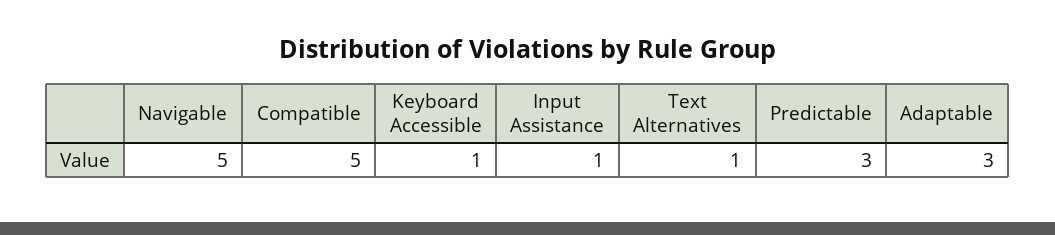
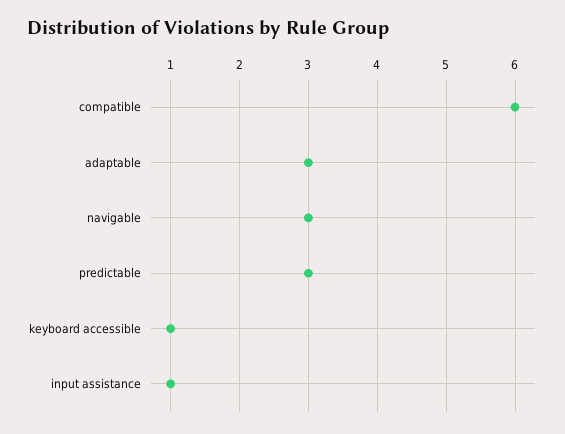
  {
-   "Navigable": 5,
+   "Navigable": 3,
-   "Compatible": 5,
+   "Compatible": 6,
    "Keyboard Accessible": 1,
    "Input Assistance": 1,
-   "Text Alternatives": 1,
    "Predictable": 3,
    "Adaptable": 3
  }

